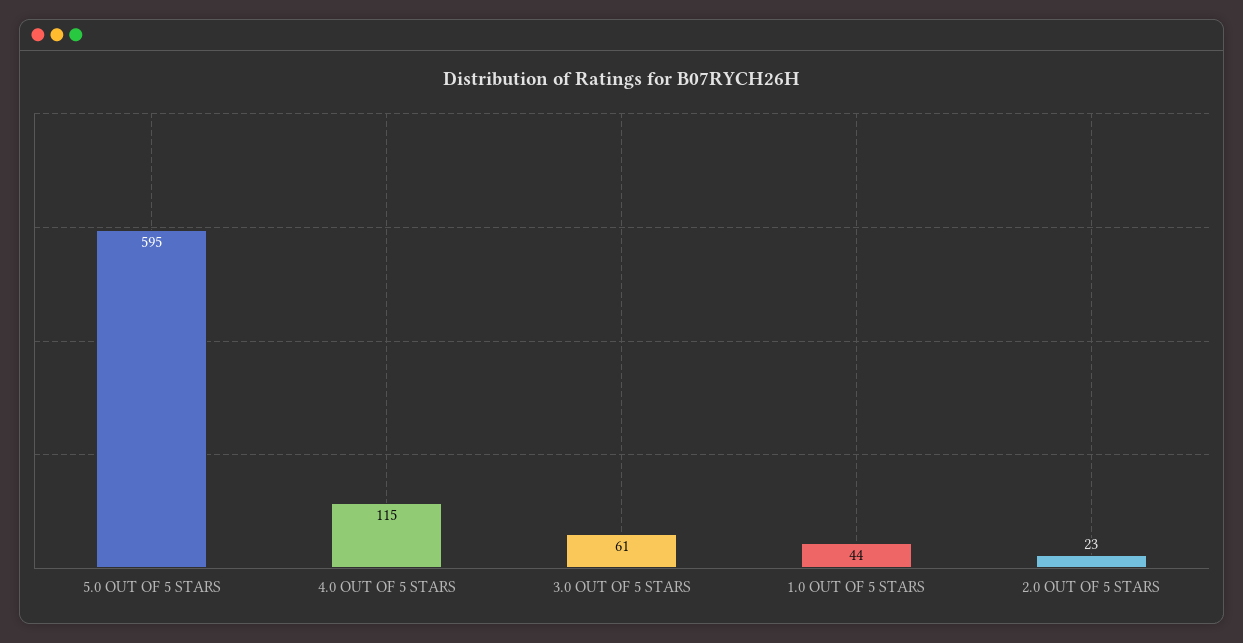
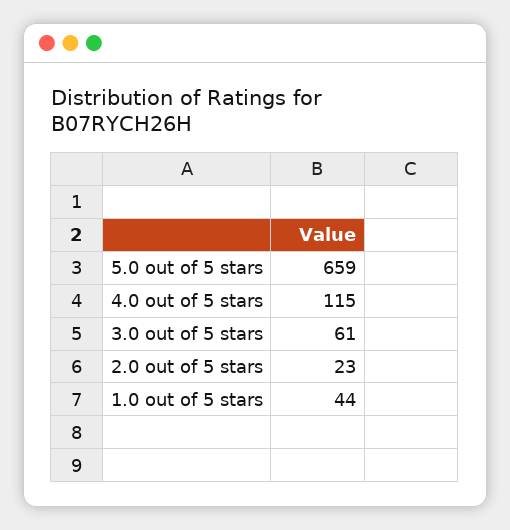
  {
-   "5.0 OUT OF 5 STARS": 595,
+   "5.0 OUT OF 5 STARS": 659,
    "4.0 OUT OF 5 STARS": 115,
    "3.0 OUT OF 5 STARS": 61,
    "1.0 OUT OF 5 STARS": 44,
    "2.0 OUT OF 5 STARS": 23
  }

